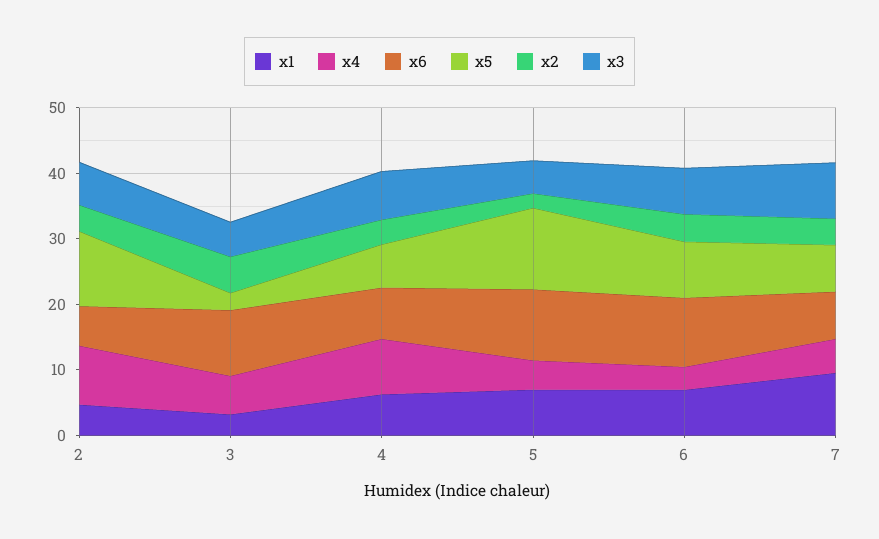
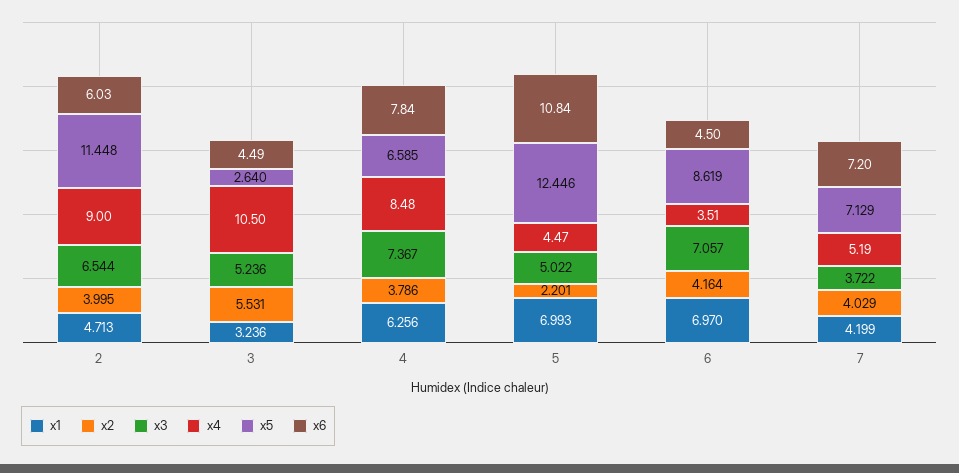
  {
    "x1": {
      "2": 4.713,
      "3": 3.236,
      "4": 6.256,
      "5": 6.993,
      "6": 6.97,
-     "7": 10
+     "7": 4.199
    },
    "x4": {
      "2": 9,
-     "3": 6,
+     "3": 10.5,
      "4": 8.48,
      "5": 4.47,
      "6": 3.51,
      "7": 5.19
    },
    "x6": {
      "2": 6.03,
-     "3": 10,
+     "3": 4.49,
      "4": 7.84,
      "5": 10.84,
-     "6": 10,
+     "6": 4.5,
      "7": 7.2
    },
    "x5": {
      "2": 11.448,
      "3": 2.64,
      "4": 6.585,
      "5": 12.446,
      "6": 8.619,
      "7": 7.129
    },
    "x2": {
      "2": 3.995,
      "3": 5.531,
      "4": 3.786,
      "5": 2.201,
      "6": 4.164,
      "7": 4.029
    },
    "x3": {
      "2": 6.544,
      "3": 5.236,
      "4": 7.367,
      "5": 5.022,
      "6": 7.057,
-     "7": 8
+     "7": 3.722
    }
  }

